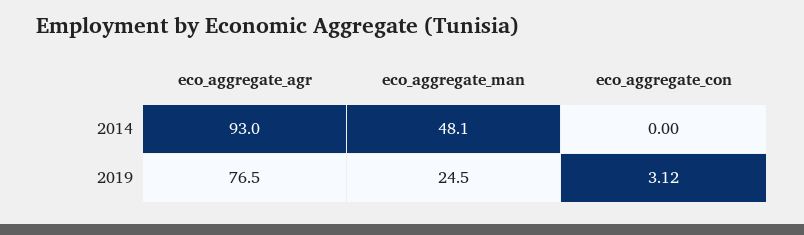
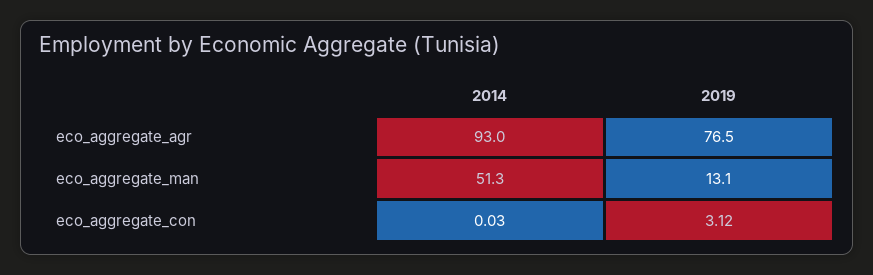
  {
    "eco_aggregate_agr": {
      "2014": 93,
      "2019": 76.5
    },
    "eco_aggregate_man": {
-     "2014": 48.1,
+     "2014": 51.3,
-     "2019": 24.5
+     "2019": 13.1
    },
    "eco_aggregate_con": {
-     "2014": 0,
+     "2014": 0.03,
      "2019": 3.12
    }
  }

